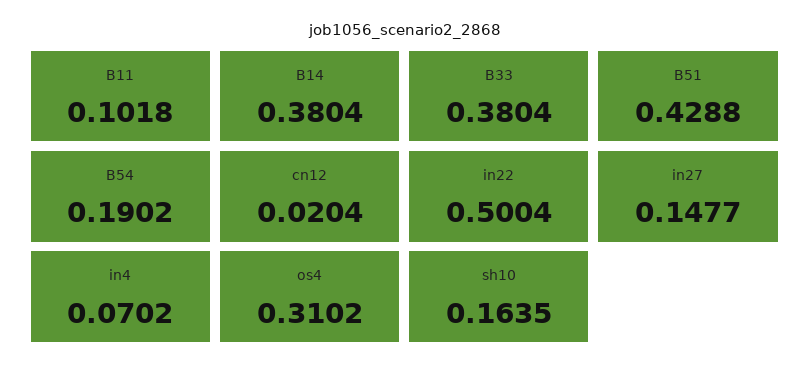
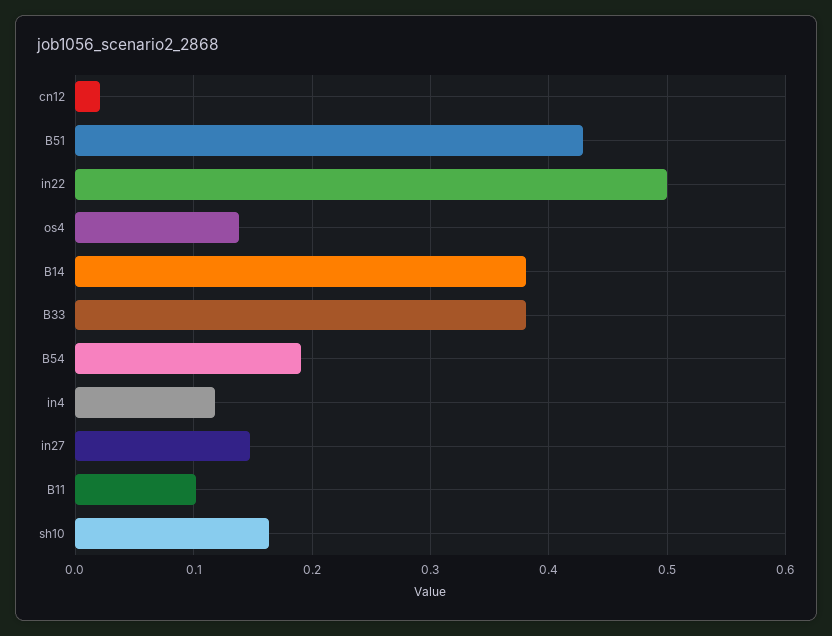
  {
    "B11": 0.1018,
    "B14": 0.3804,
    "B33": 0.3804,
    "B51": 0.4288,
    "B54": 0.1902,
    "cn12": 0.0204,
    "in22": 0.5004,
    "in27": 0.1477,
-   "in4": 0.0702,
+   "in4": 0.12,
-   "os4": 0.3102,
+   "os4": 0.14,
    "sh10": 0.1635
  }

